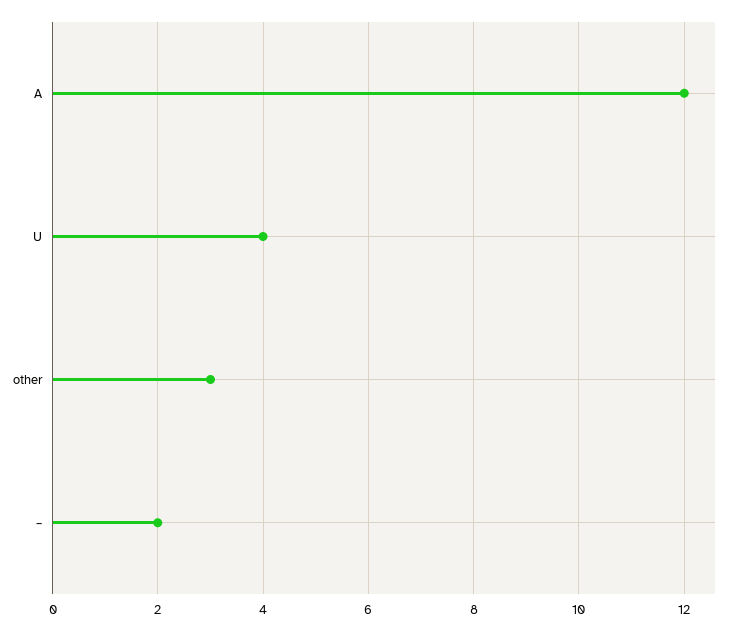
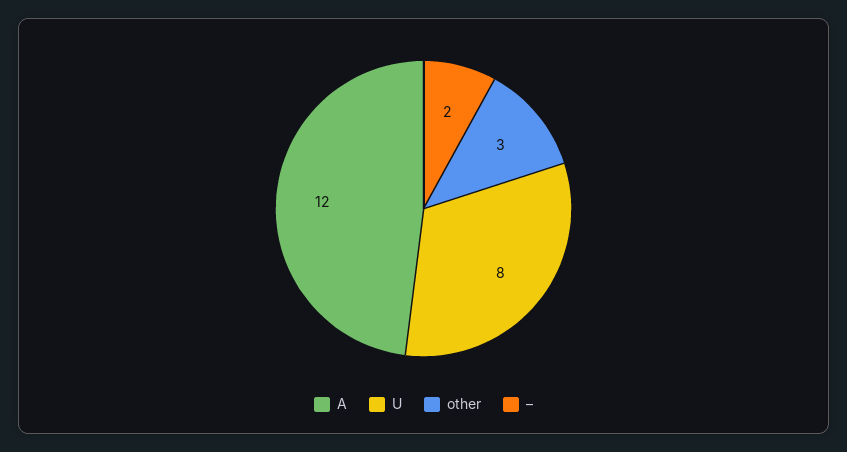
  {
    "A": 12,
-   "U": 4,
+   "U": 8,
    "other": 3,
    "–": 2
  }

